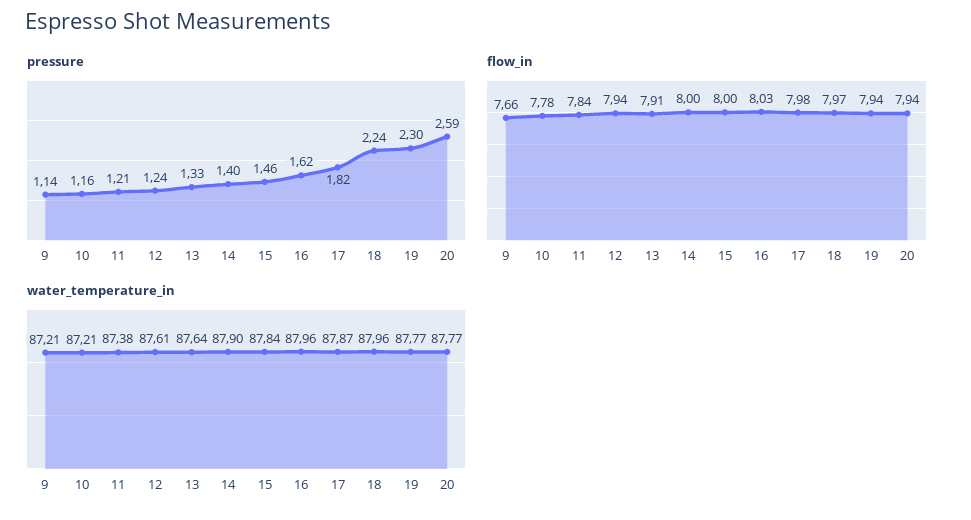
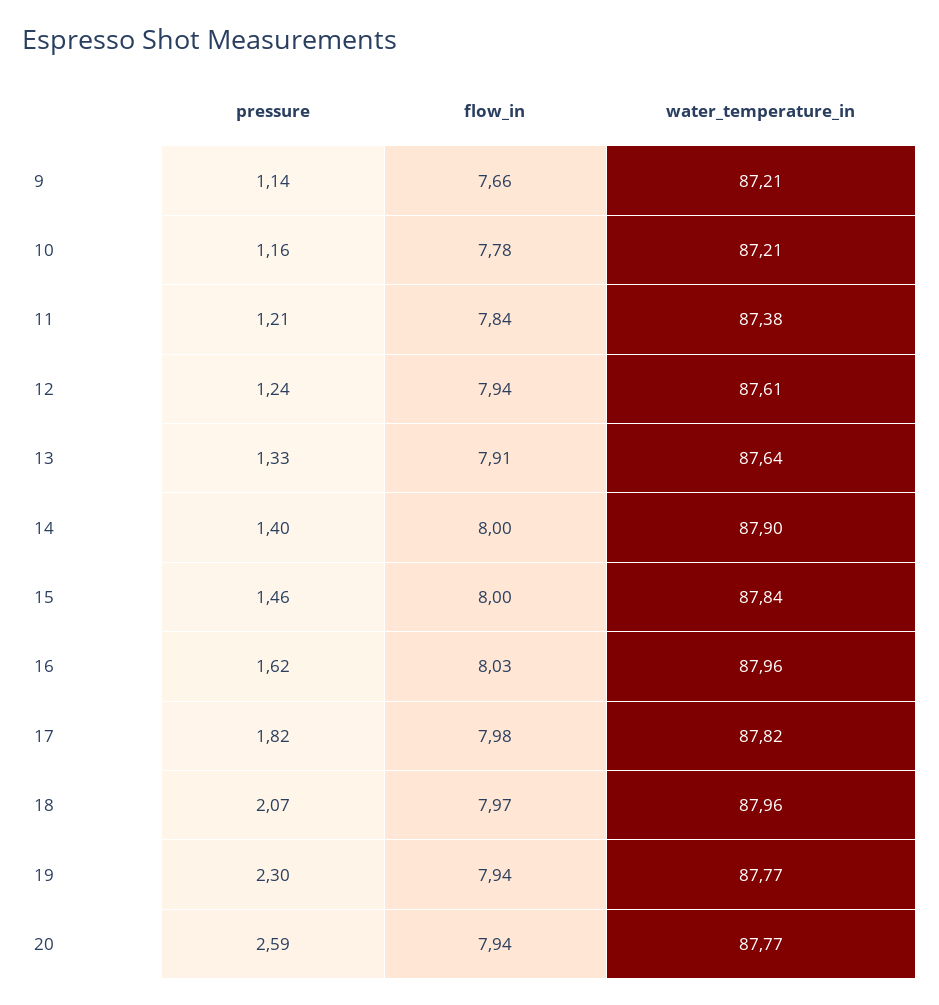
  {
    "pressure": {
      "9": 1.14,
      "10": 1.16,
      "11": 1.21,
      "12": 1.24,
      "13": 1.33,
      "14": 1.4,
      "15": 1.46,
      "16": 1.62,
      "17": 1.82,
-     "18": 2.24,
+     "18": 2.07,
      "19": 2.3,
      "20": 2.59
    },
    "flow_in": {
      "9": 7.66,
      "10": 7.78,
      "11": 7.84,
      "12": 7.94,
      "13": 7.91,
      "14": 8,
      "15": 8,
      "16": 8.03,
      "17": 7.98,
      "18": 7.97,
      "19": 7.94,
      "20": 7.94
    },
    "water_temperature_in": {
      "9": 87.21,
      "10": 87.21,
      "11": 87.38,
      "12": 87.61,
      "13": 87.64,
      "14": 87.9,
      "15": 87.84,
      "16": 87.96,
-     "17": 87.87,
+     "17": 87.82,
      "18": 87.96,
      "19": 87.77,
      "20": 87.77
    }
  }

